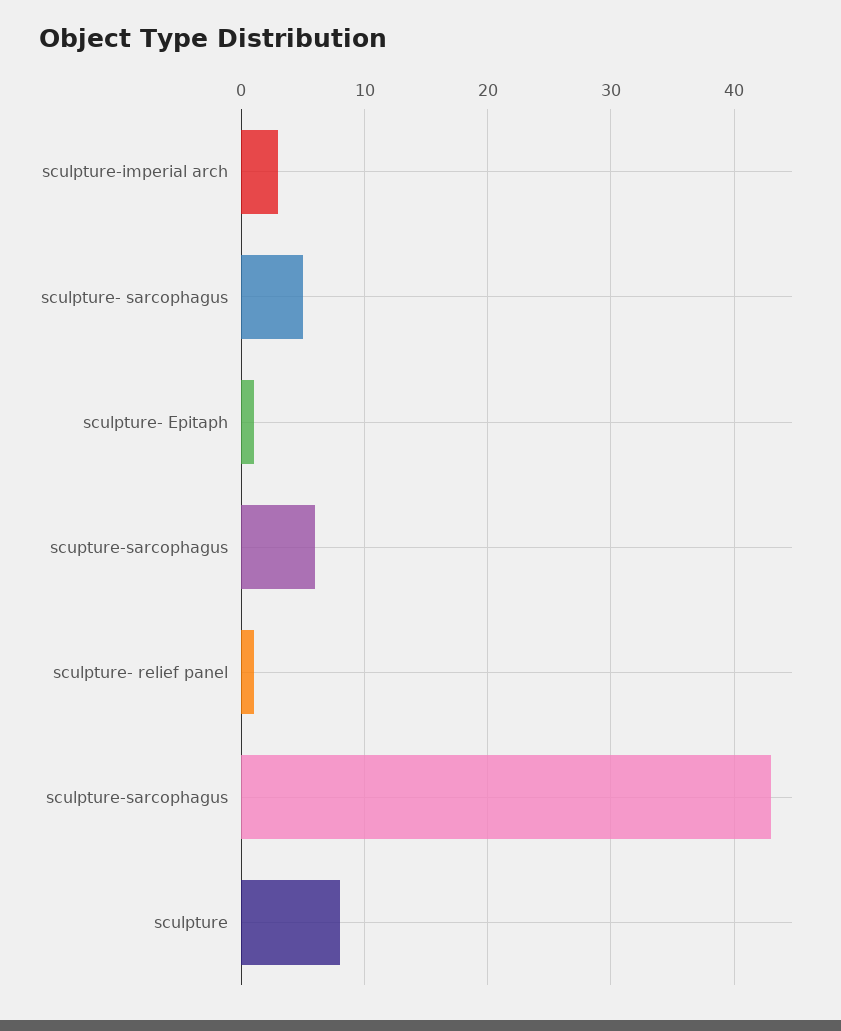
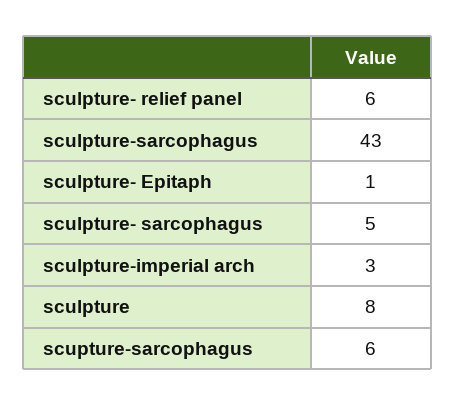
  {
    "sculpture-imperial arch": 3,
    "sculpture- sarcophagus": 5,
    "sculpture- Epitaph": 1,
    "scupture-sarcophagus": 6,
-   "sculpture- relief panel": 1,
+   "sculpture- relief panel": 6,
    "sculpture-sarcophagus": 43,
    "sculpture": 8
  }

